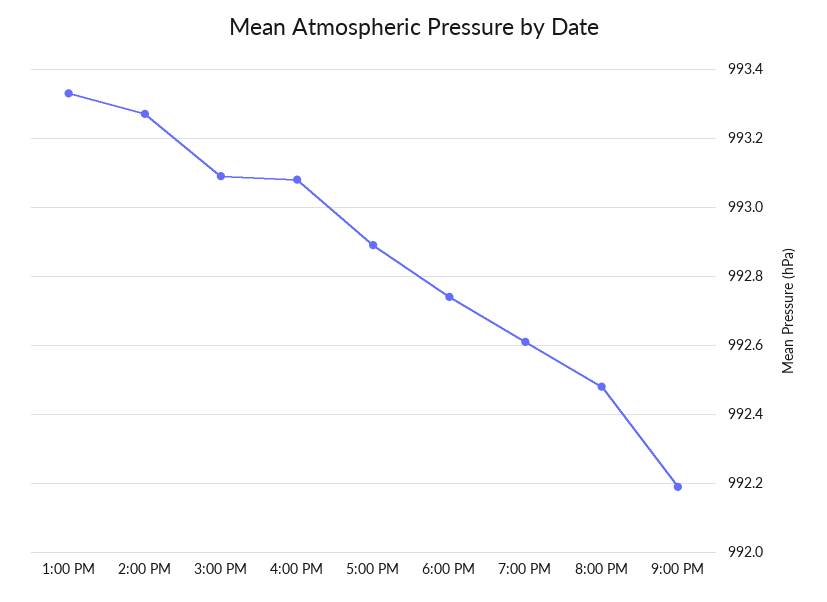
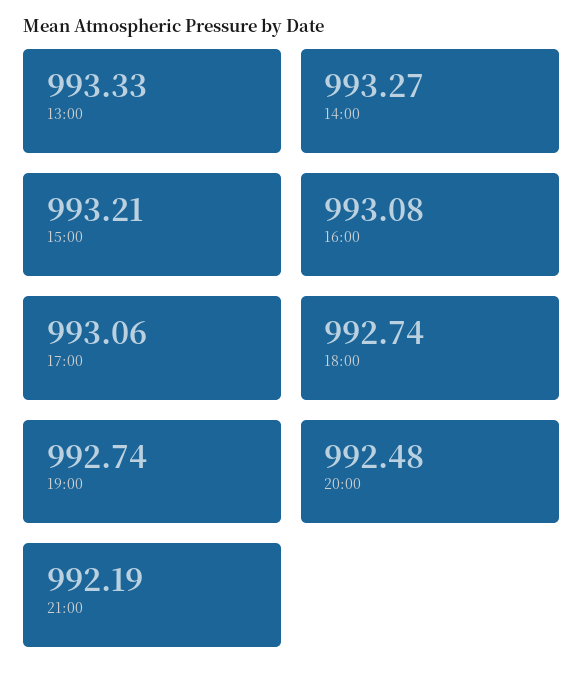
  {
    "1:00 PM": 993.33,
    "2:00 PM": 993.27,
-   "3:00 PM": 993.1,
+   "3:00 PM": 993.21,
    "4:00 PM": 993.08,
-   "5:00 PM": 992.9,
+   "5:00 PM": 993.06,
    "6:00 PM": 992.74,
-   "7:00 PM": 992.6,
+   "7:00 PM": 992.74,
    "8:00 PM": 992.48,
    "9:00 PM": 992.19
  }

